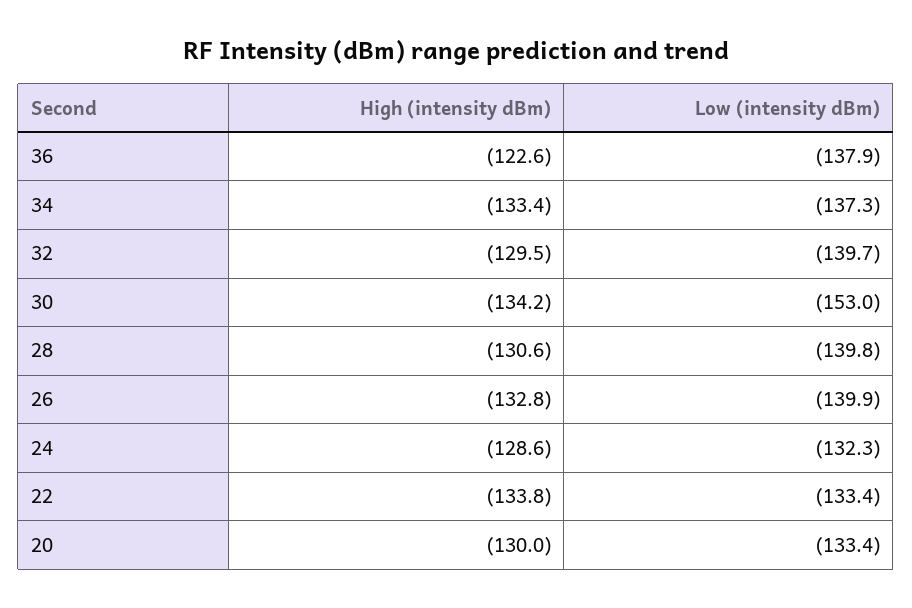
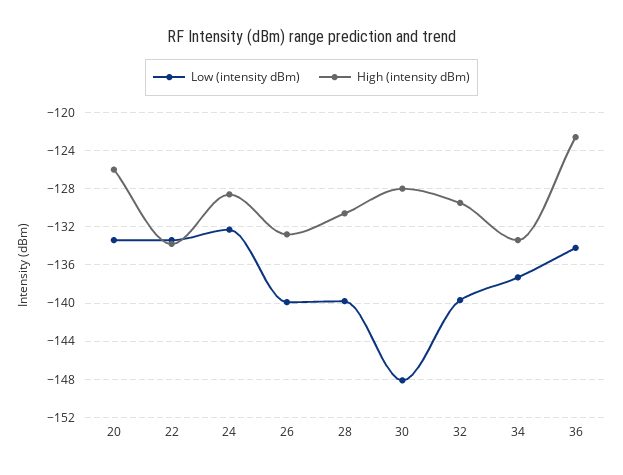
  {
    "High (intensity dBm)": {
      "36": -122.6,
      "34": -133.4,
      "32": -129.5,
-     "30": -134.2,
+     "30": -128,
      "28": -130.6,
      "26": -132.8,
      "24": -128.6,
      "22": -133.8,
-     "20": -130
+     "20": -126
    },
    "Low (intensity dBm)": {
-     "36": -137.9,
+     "36": -134,
      "34": -137.3,
      "32": -139.7,
-     "30": -153,
+     "30": -148,
      "28": -139.8,
      "26": -139.9,
      "24": -132.3,
      "22": -133.4,
      "20": -133.4
    }
  }

